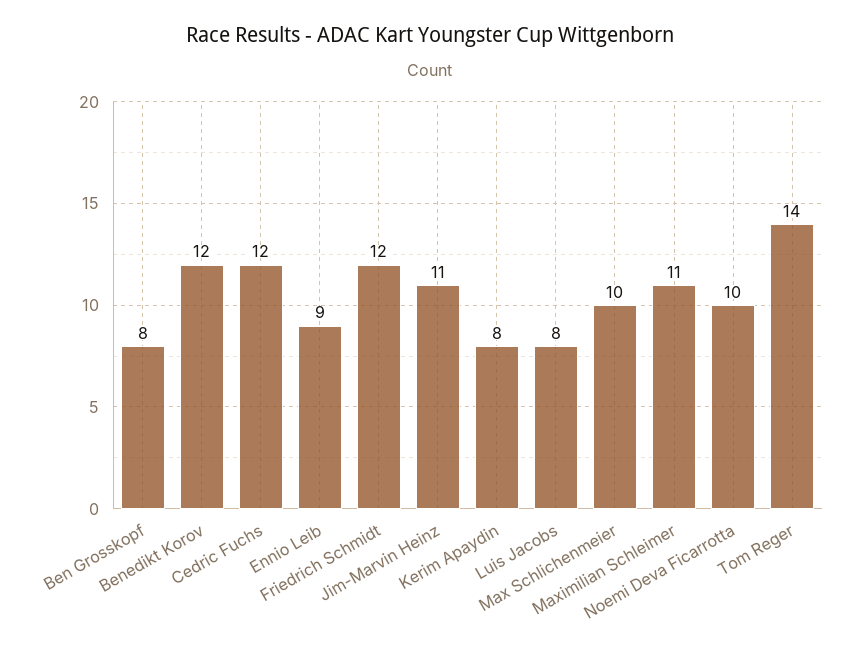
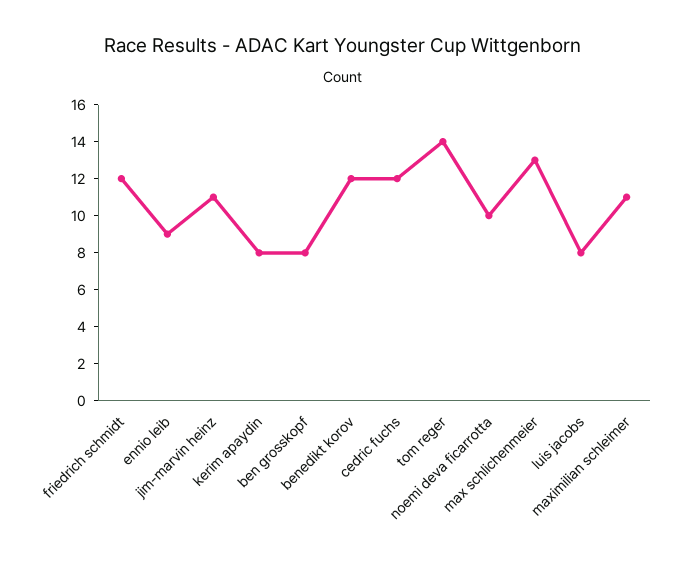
  {
    "Ben Grosskopf": 8,
    "Benedikt Korov": 12,
    "Cedric Fuchs": 12,
    "Ennio Leib": 9,
    "Friedrich Schmidt": 12,
    "Jim-Marvin Heinz": 11,
    "Kerim Apaydin": 8,
    "Luis Jacobs": 8,
-   "Max Schlichenmeier": 10,
+   "Max Schlichenmeier": 13,
    "Maximilian Schleimer": 11,
    "Noemi Deva Ficarrotta": 10,
    "Tom Reger": 14
  }

